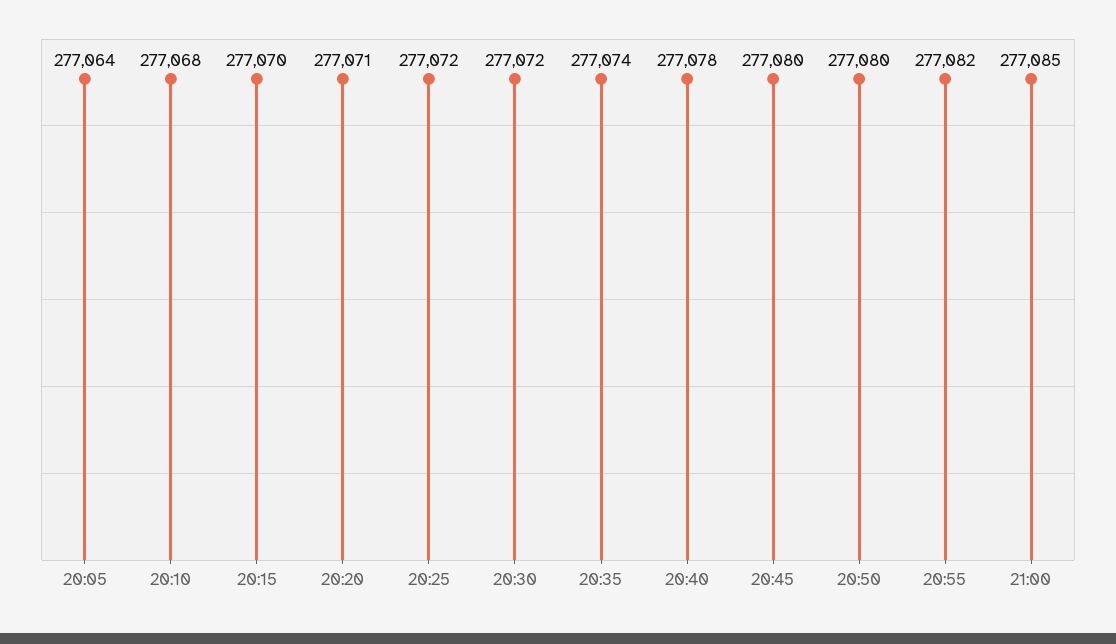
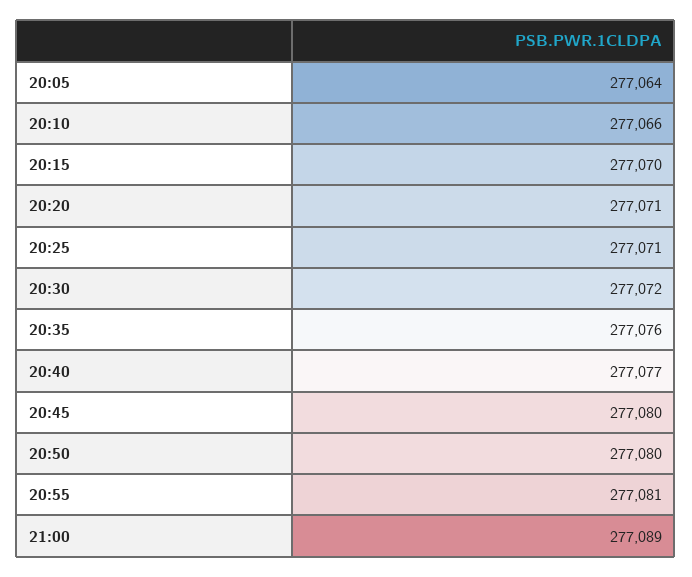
  {
    "20:05": 277064,
-   "20:10": 277068,
+   "20:10": 277066,
    "20:15": 277070,
    "20:20": 277071,
-   "20:25": 277072,
+   "20:25": 277071,
    "20:30": 277072,
-   "20:35": 277074,
+   "20:35": 277076,
-   "20:40": 277078,
+   "20:40": 277077,
    "20:45": 277080,
    "20:50": 277080,
-   "20:55": 277082,
+   "20:55": 277081,
-   "21:00": 277085
+   "21:00": 277089
  }

